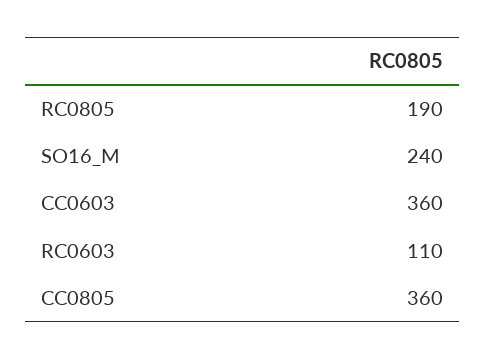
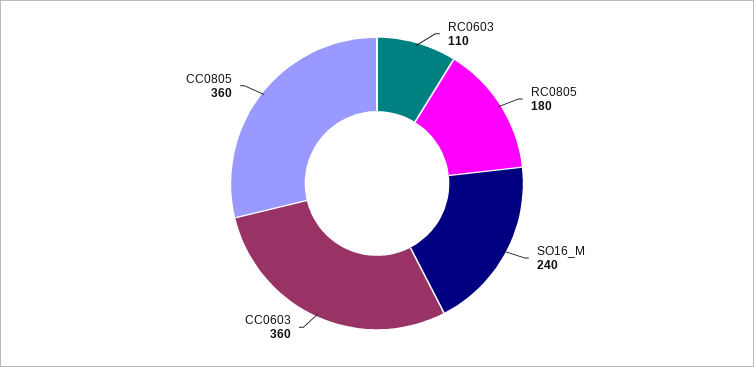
  {
-   "RC0805": 190,
+   "RC0805": 180,
    "SO16_M": 240,
    "CC0603": 360,
    "RC0603": 110,
    "CC0805": 360
  }

